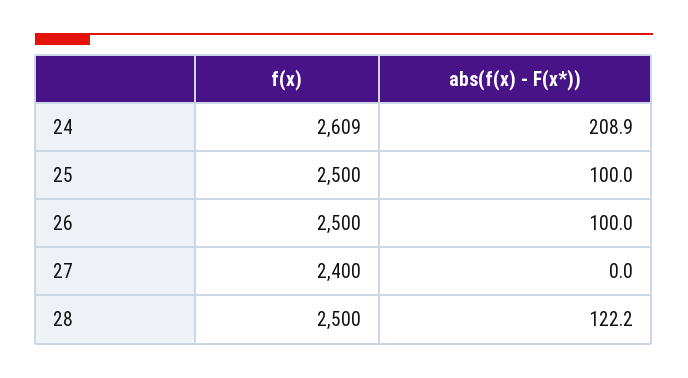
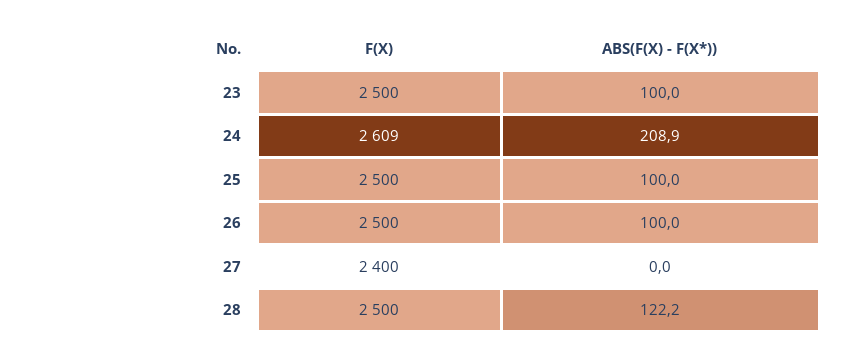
  {
    "f(x)": {
      "24": 2609,
      "25": 2500,
      "26": 2500,
      "27": 2400,
-     "28": 2500
+     "28": 2500,
+     "23": 2500
    },
    "abs(f(x) - F(x*))": {
      "24": 208.9,
      "25": 100,
      "26": 100,
      "27": 0,
-     "28": 122.2
+     "28": 122.2,
+     "23": 100
    }
  }

